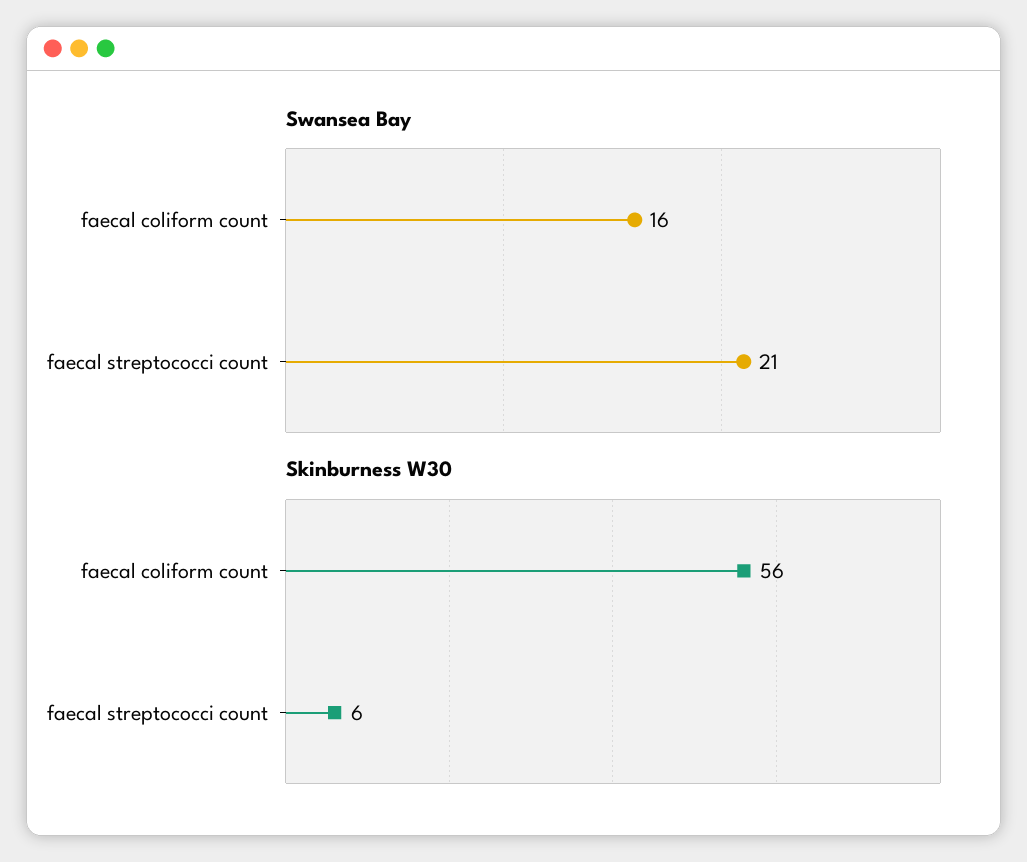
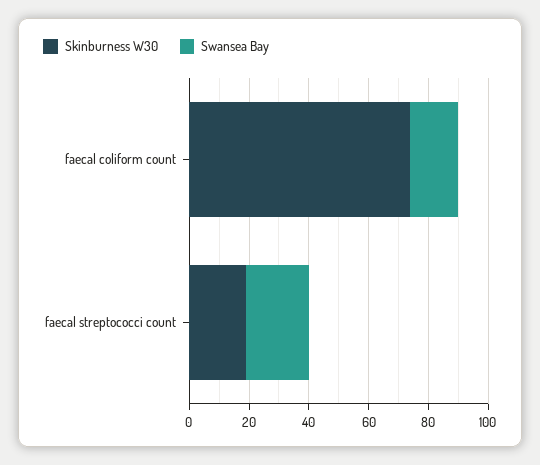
  {
    "Swansea Bay": {
      "faecal coliform count": 16,
      "faecal streptococci count": 21
    },
    "Skinburness W30": {
-     "faecal coliform count": 56,
+     "faecal coliform count": 75,
-     "faecal streptococci count": 6
+     "faecal streptococci count": 20
    }
  }

